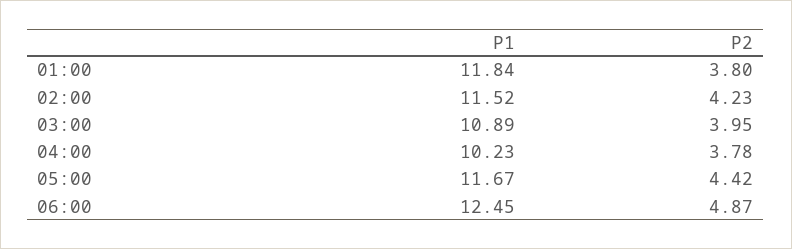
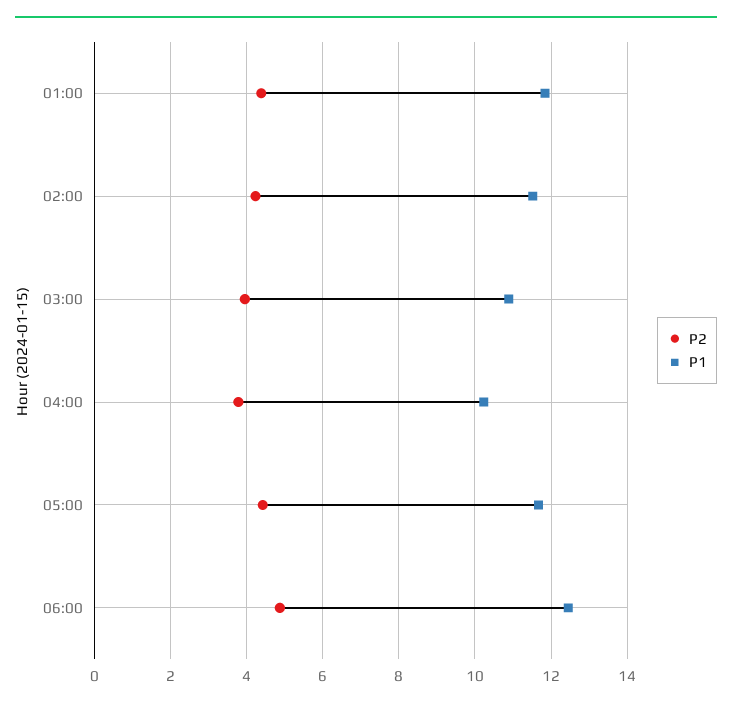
  {
    "P1": {
      "01:00": 11.84,
      "02:00": 11.52,
      "03:00": 10.89,
      "04:00": 10.23,
      "05:00": 11.67,
      "06:00": 12.45
    },
    "P2": {
-     "01:00": 3.8,
+     "01:00": 4.4,
      "02:00": 4.23,
      "03:00": 3.95,
      "04:00": 3.78,
      "05:00": 4.42,
      "06:00": 4.87
    }
  }

